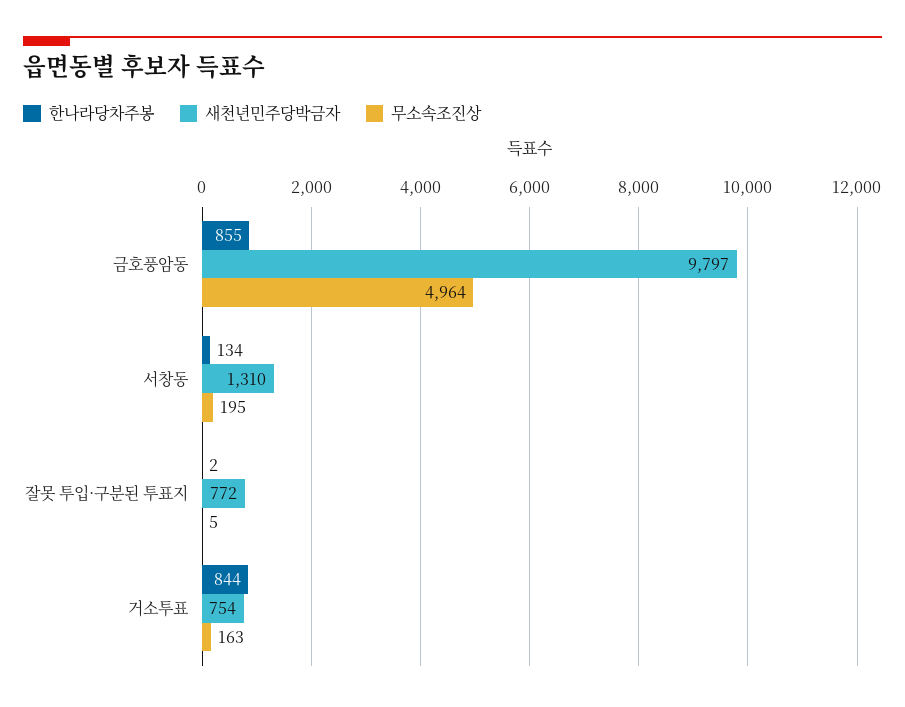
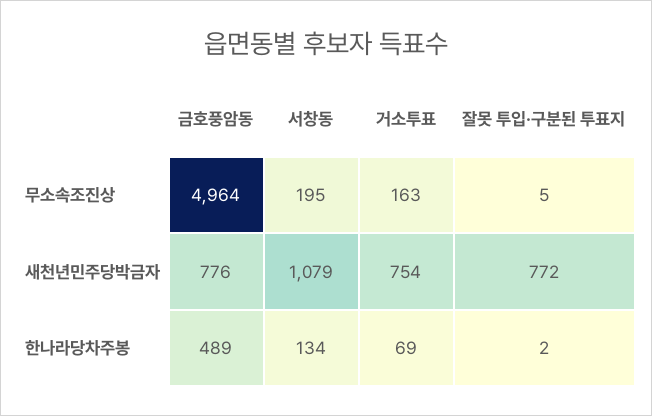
  {
    "한나라당차주봉": {
-     "금호풍암동": 855,
+     "금호풍암동": 489,
      "서창동": 134,
      "잘못 투입·구분된 투표지": 2,
-     "거소투표": 844
+     "거소투표": 69
    },
    "새천년민주당박금자": {
-     "금호풍암동": 9797,
+     "금호풍암동": 776,
-     "서창동": 1310,
+     "서창동": 1079,
      "잘못 투입·구분된 투표지": 772,
      "거소투표": 754
    },
    "무소속조진상": {
      "금호풍암동": 4964,
      "서창동": 195,
      "잘못 투입·구분된 투표지": 5,
      "거소투표": 163
    }
  }

